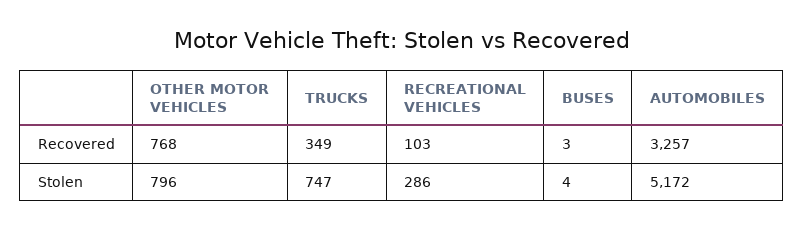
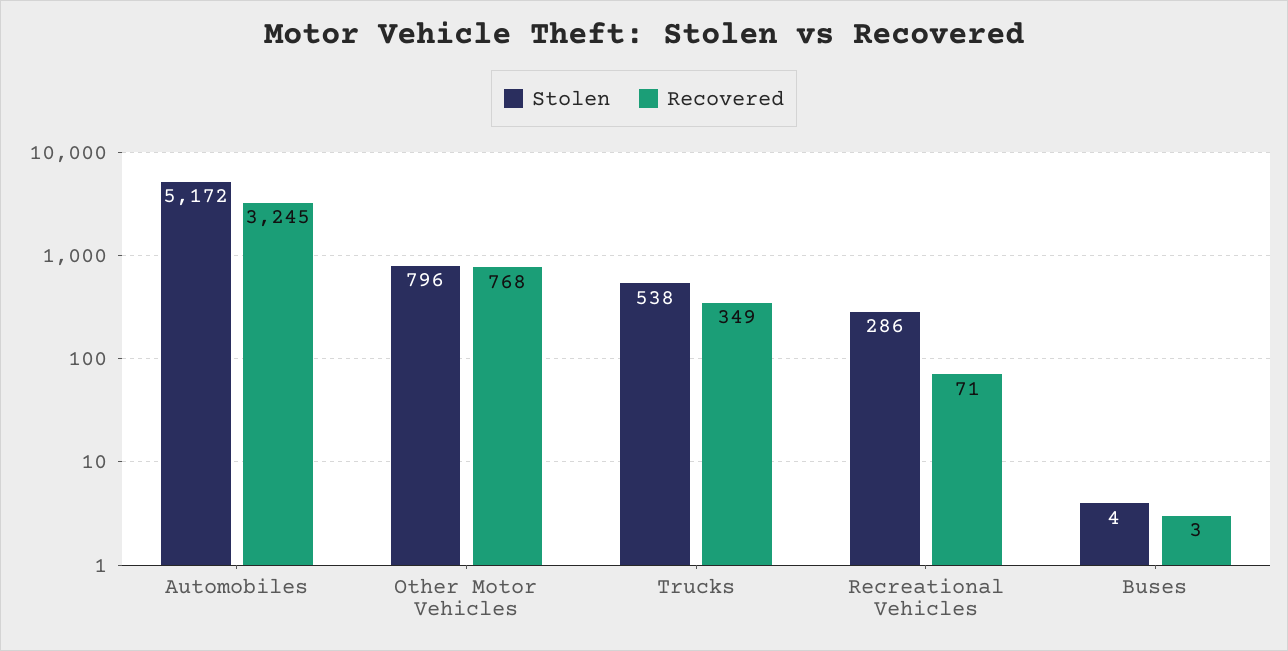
  {
    "Recovered": {
      "OTHER MOTOR VEHICLES": 768,
      "TRUCKS": 349,
-     "RECREATIONAL VEHICLES": 103,
+     "RECREATIONAL VEHICLES": 71,
      "BUSES": 3,
-     "AUTOMOBILES": 3257
+     "AUTOMOBILES": 3245
    },
    "Stolen": {
      "OTHER MOTOR VEHICLES": 796,
-     "TRUCKS": 747,
+     "TRUCKS": 538,
      "RECREATIONAL VEHICLES": 286,
      "BUSES": 4,
      "AUTOMOBILES": 5172
    }
  }

